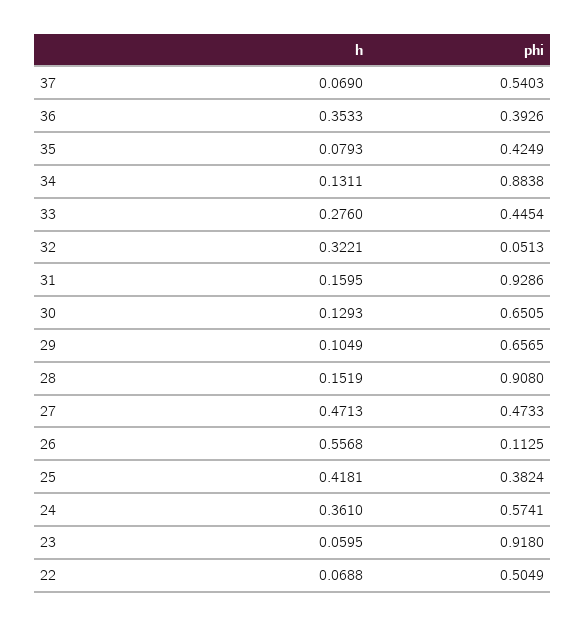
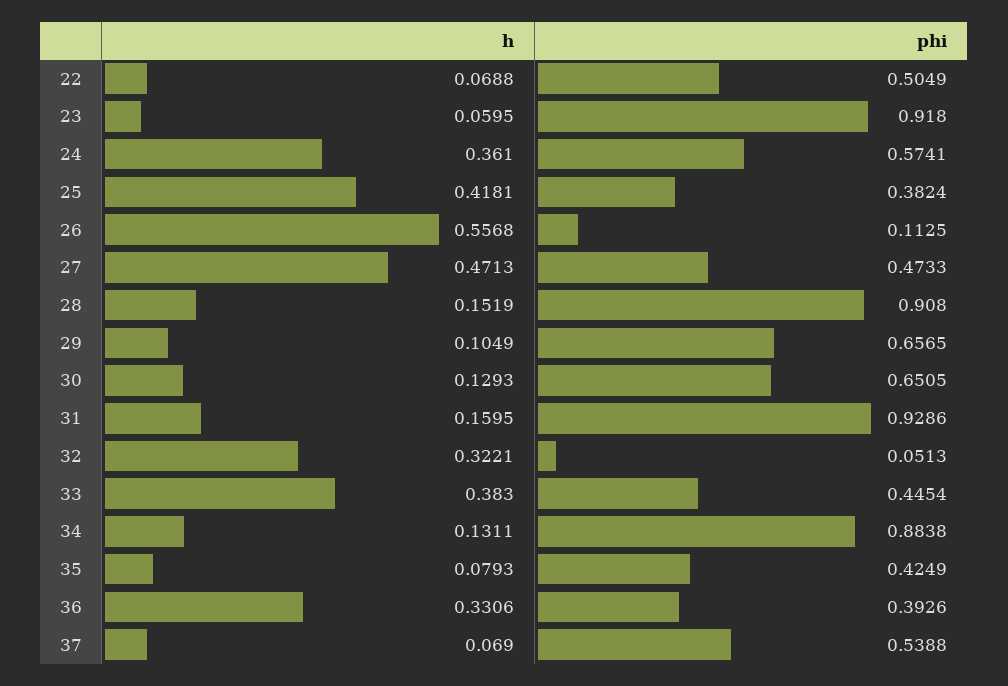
  {
    "h": {
      "37": 0.069,
-     "36": 0.3533,
+     "36": 0.3306,
      "35": 0.0793,
      "34": 0.1311,
-     "33": 0.276,
+     "33": 0.383,
      "32": 0.3221,
      "31": 0.1595,
      "30": 0.1293,
      "29": 0.1049,
      "28": 0.1519,
      "27": 0.4713,
      "26": 0.5568,
      "25": 0.4181,
      "24": 0.361,
      "23": 0.0595,
      "22": 0.0688
    },
    "phi": {
-     "37": 0.5403,
+     "37": 0.5388,
      "36": 0.3926,
      "35": 0.4249,
      "34": 0.8838,
      "33": 0.4454,
      "32": 0.0513,
      "31": 0.9286,
      "30": 0.6505,
      "29": 0.6565,
      "28": 0.908,
      "27": 0.4733,
      "26": 0.1125,
      "25": 0.3824,
      "24": 0.5741,
      "23": 0.918,
      "22": 0.5049
    }
  }

